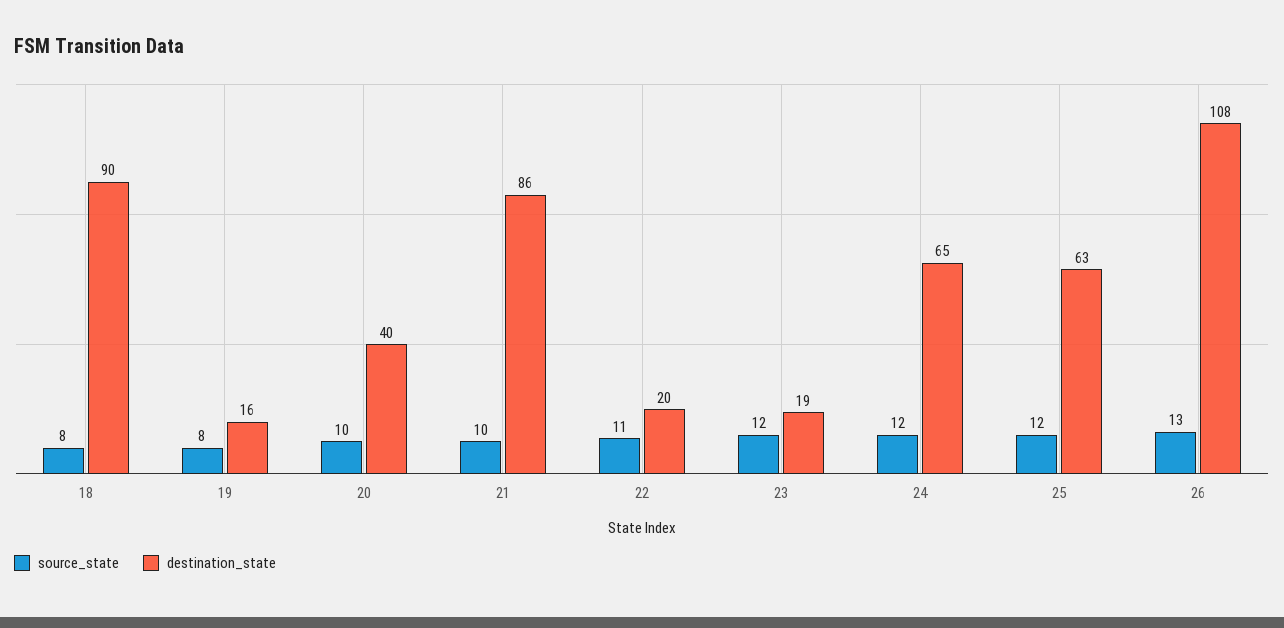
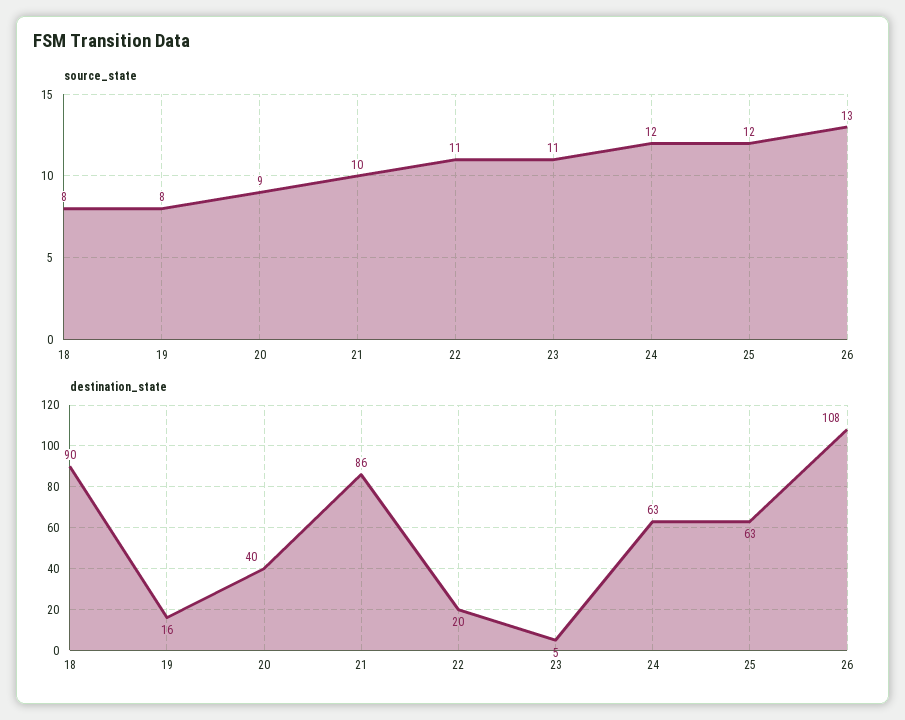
  {
    "source_state": {
      "18": 8,
      "19": 8,
-     "20": 10,
+     "20": 9,
      "21": 10,
      "22": 11,
-     "23": 12,
+     "23": 11,
      "24": 12,
      "25": 12,
      "26": 13
    },
    "destination_state": {
      "18": 90,
      "19": 16,
      "20": 40,
      "21": 86,
      "22": 20,
-     "23": 19,
+     "23": 5,
-     "24": 65,
+     "24": 63,
      "25": 63,
      "26": 108
    }
  }

